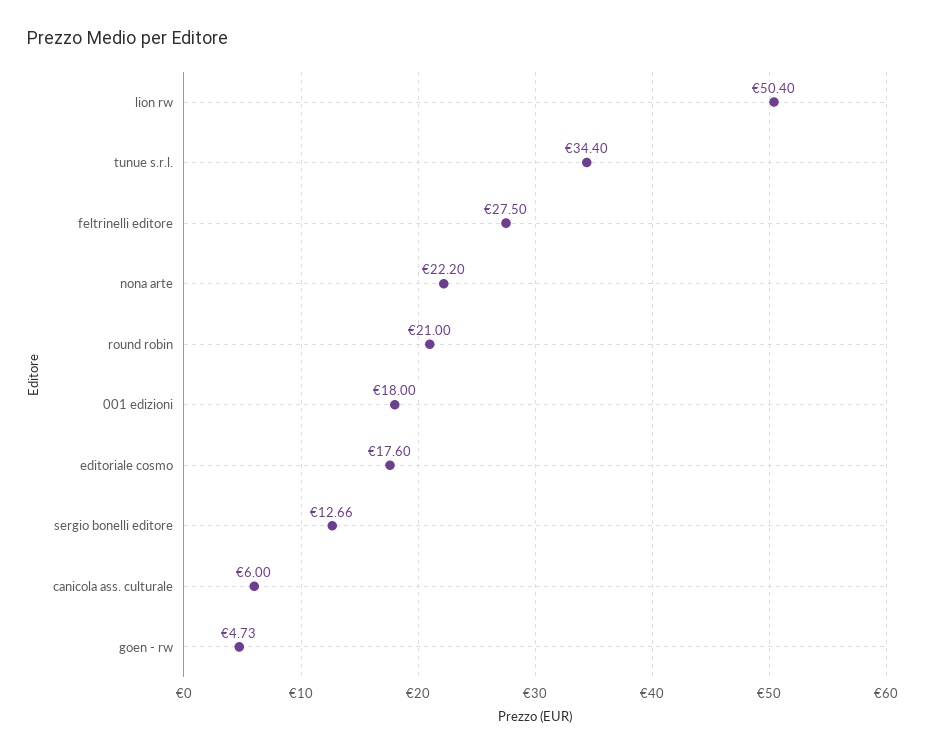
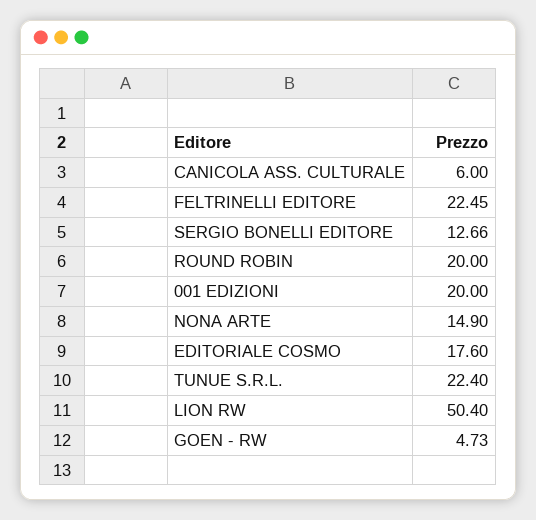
  {
    "lion rw": 50.4,
-   "tunue s.r.l.": 34.4,
+   "tunue s.r.l.": 22.4,
-   "feltrinelli editore": 27.5,
+   "feltrinelli editore": 22.45,
-   "nona arte": 22.2,
+   "nona arte": 14.9,
-   "round robin": 21,
+   "round robin": 20,
-   "001 edizioni": 18,
+   "001 edizioni": 20,
    "editoriale cosmo": 17.6,
    "sergio bonelli editore": 12.66,
    "canicola ass. culturale": 6,
    "goen - rw": 4.73
  }

